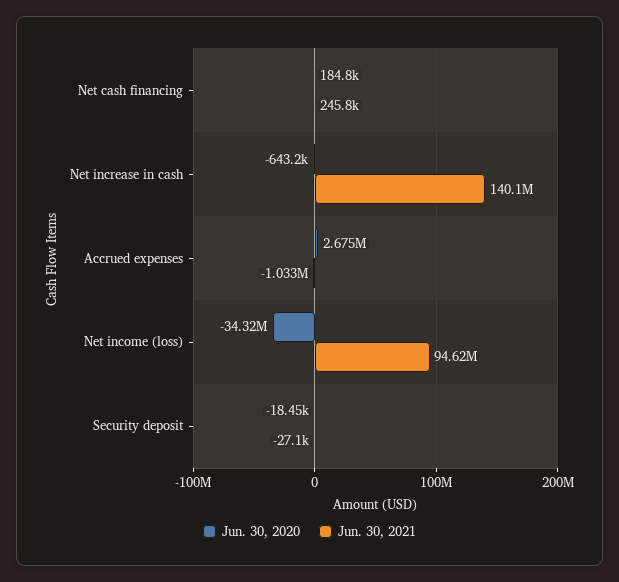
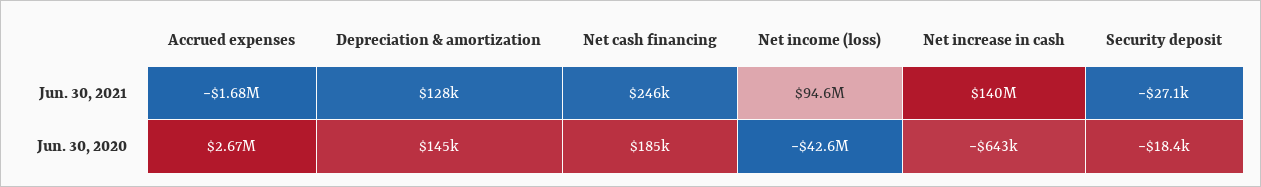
  {
    "Jun. 30, 2020": {
      "Net cash financing": 184800,
      "Net increase in cash": -643200,
      "Accrued expenses": 2675000,
-     "Net income (loss)": -34320000,
+     "Net income (loss)": -42600000,
-     "Security deposit": -18450
+     "Security deposit": -18450,
+     "Depreciation & amortization": 145000
    },
    "Jun. 30, 2021": {
      "Net cash financing": 245800,
      "Net increase in cash": 140100000,
-     "Accrued expenses": -1033000,
+     "Accrued expenses": -1680000,
      "Net income (loss)": 94620000,
-     "Security deposit": -27100
+     "Security deposit": -27100,
+     "Depreciation & amortization": 128000
    }
  }

